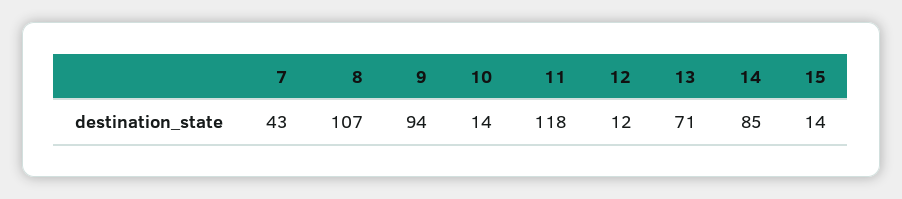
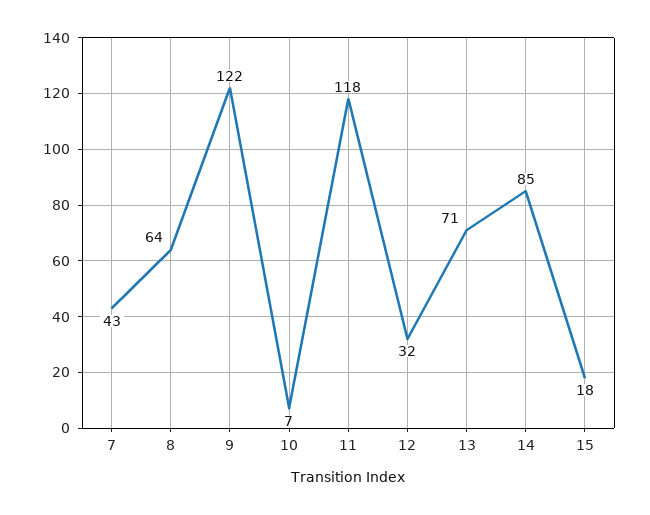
  {
    "7": 43,
-   "8": 107,
+   "8": 64,
-   "9": 94,
+   "9": 122,
-   "10": 14,
+   "10": 7,
    "11": 118,
-   "12": 12,
+   "12": 32,
    "13": 71,
    "14": 85,
-   "15": 14
+   "15": 18
  }

